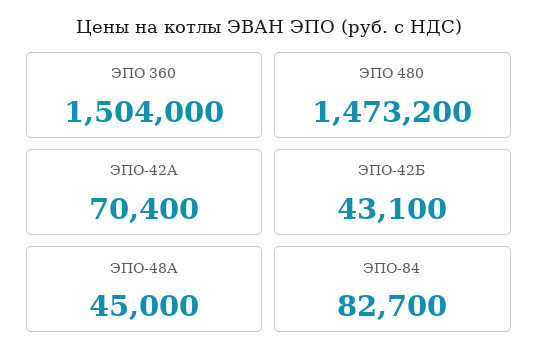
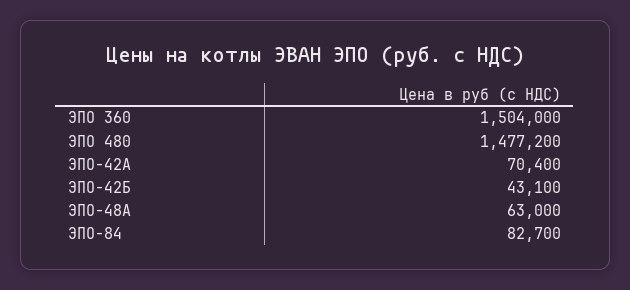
  {
    "ЭПО 360": 1504000,
-   "ЭПО 480": 1473200,
+   "ЭПО 480": 1477200,
    "ЭПО-42А": 70400,
    "ЭПО-42Б": 43100,
-   "ЭПО-48А": 45000,
+   "ЭПО-48А": 63000,
    "ЭПО-84": 82700
  }

